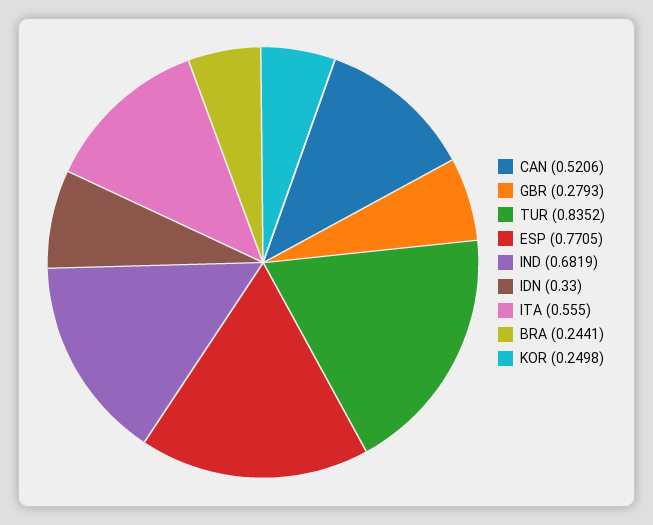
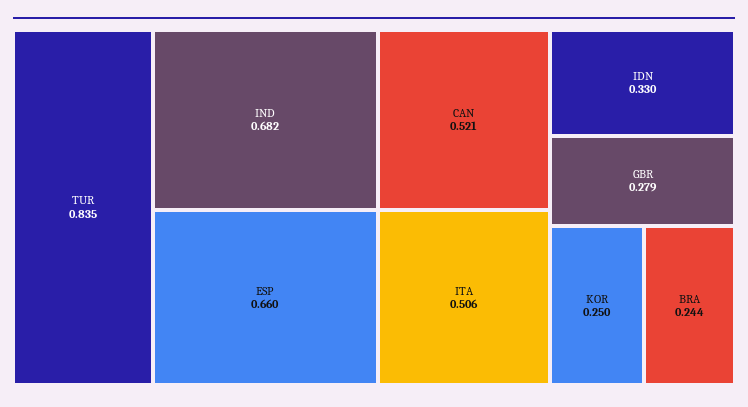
  {
    "CAN": 0.5206,
    "GBR": 0.2793,
    "TUR": 0.8352,
-   "ESP": 0.7705,
+   "ESP": 0.66,
    "IND": 0.6819,
    "IDN": 0.33,
-   "ITA": 0.555,
+   "ITA": 0.506,
    "BRA": 0.2441,
    "KOR": 0.2498
  }

